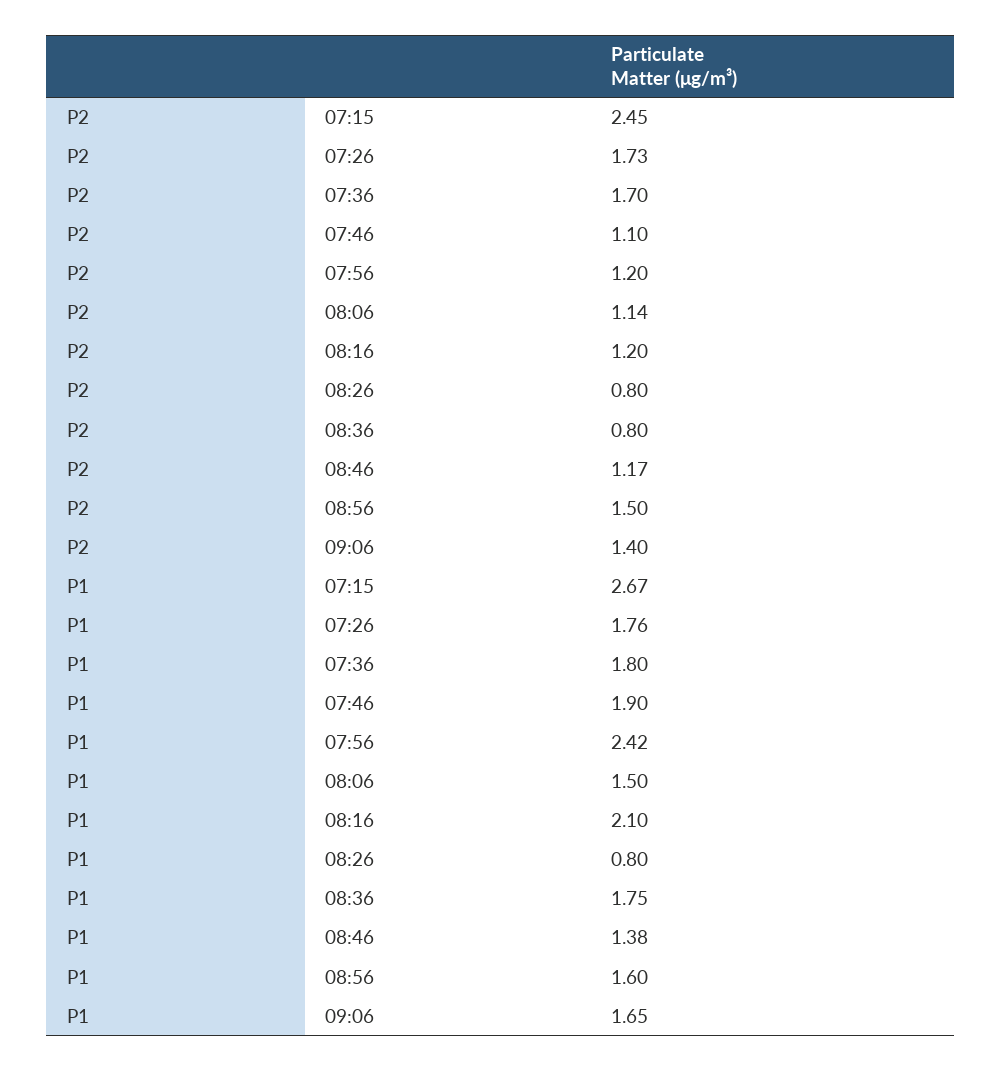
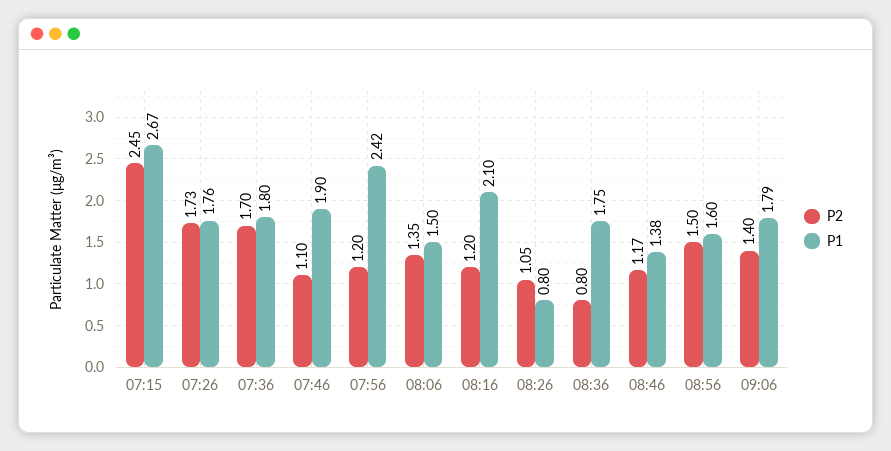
  {
    "P2": {
      "07:15": 2.45,
      "07:26": 1.73,
      "07:36": 1.7,
      "07:46": 1.1,
      "07:56": 1.2,
-     "08:06": 1.14,
+     "08:06": 1.35,
      "08:16": 1.2,
-     "08:26": 0.8,
+     "08:26": 1.05,
      "08:36": 0.8,
      "08:46": 1.17,
      "08:56": 1.5,
      "09:06": 1.4
    },
    "P1": {
      "07:15": 2.67,
      "07:26": 1.76,
      "07:36": 1.8,
      "07:46": 1.9,
      "07:56": 2.42,
      "08:06": 1.5,
      "08:16": 2.1,
      "08:26": 0.8,
      "08:36": 1.75,
      "08:46": 1.38,
      "08:56": 1.6,
-     "09:06": 1.65
+     "09:06": 1.79
    }
  }

